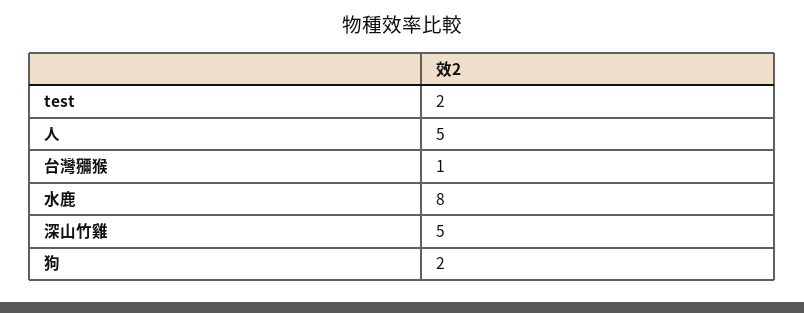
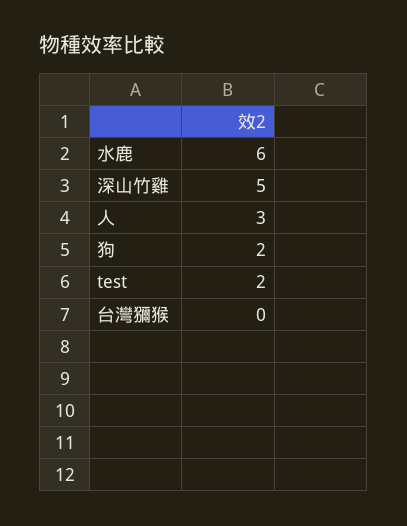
  {
    "test": 2,
-   "人": 5,
+   "人": 3,
-   "台灣獼猴": 1,
+   "台灣獼猴": 0,
-   "水鹿": 8,
+   "水鹿": 6,
    "深山竹雞": 5,
    "狗": 2
  }

